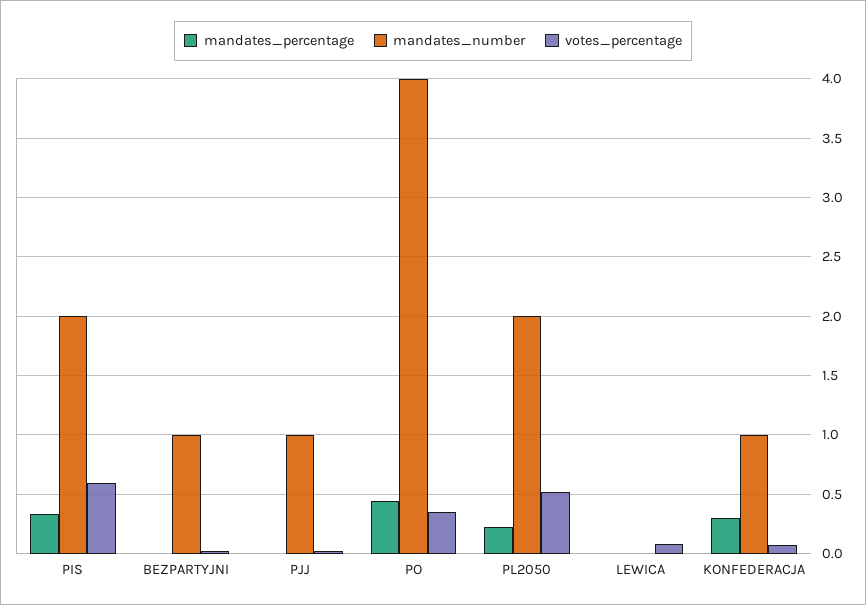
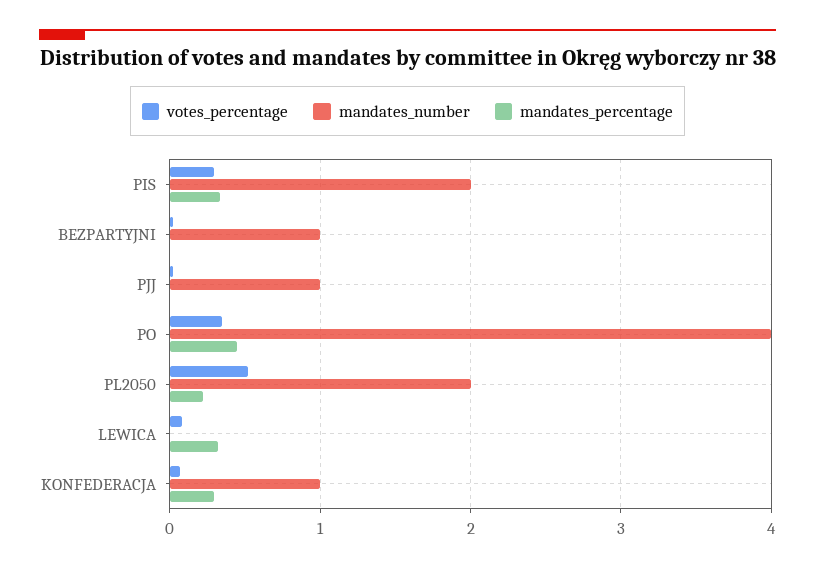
  {
    "mandates_percentage": {
      "PIS": 0.3,
      "BEZPARTYJNI": 0,
      "PJJ": 0,
      "PO": 0.4,
      "PL2050": 0.2,
-     "LEWICA": 0,
+     "LEWICA": 0.3,
      "KONFEDERACJA": 0.3
    },
    "mandates_number": {
      "PIS": 2,
      "BEZPARTYJNI": 1,
      "PJJ": 1,
      "PO": 4,
      "PL2050": 2,
      "LEWICA": 0,
      "KONFEDERACJA": 1
    },
    "votes_percentage": {
-     "PIS": 0.6,
+     "PIS": 0.3,
      "BEZPARTYJNI": 0,
      "PJJ": 0,
      "PO": 0.3,
      "PL2050": 0.5,
      "LEWICA": 0.1,
      "KONFEDERACJA": 0.1
    }
  }

